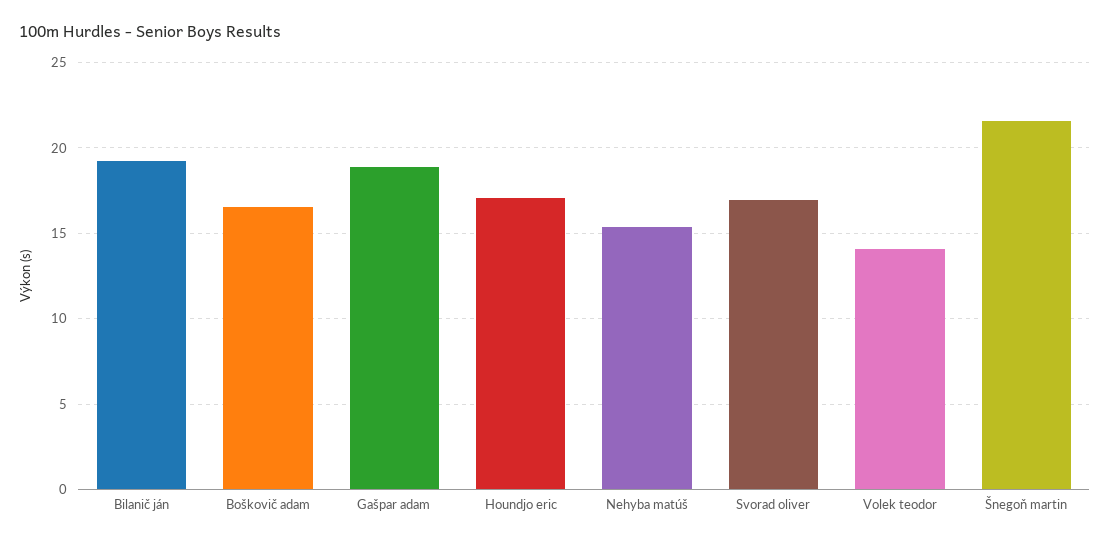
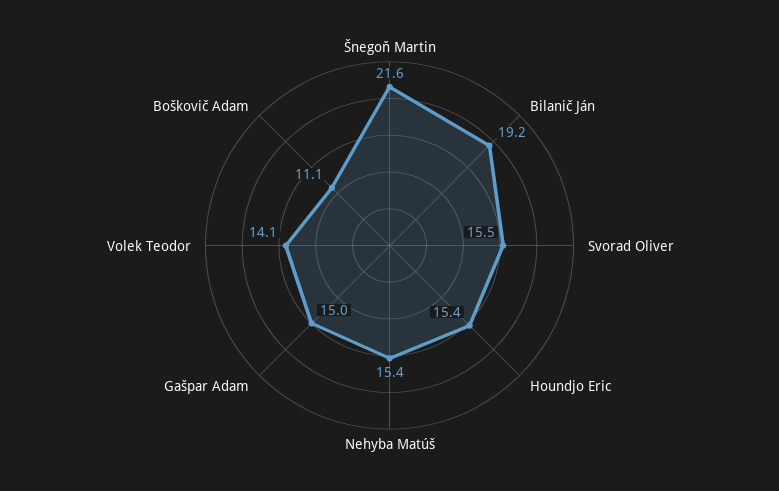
  {
    "Bilanič ján": 19.2,
-   "Boškovič adam": 16.5,
+   "Boškovič adam": 11.1,
-   "Gašpar adam": 19,
+   "Gašpar adam": 15,
-   "Houndjo eric": 17,
+   "Houndjo eric": 15.4,
    "Nehyba matúš": 15.4,
-   "Svorad oliver": 17,
+   "Svorad oliver": 15.5,
    "Volek teodor": 14.1,
    "Šnegoň martin": 21.6
  }

